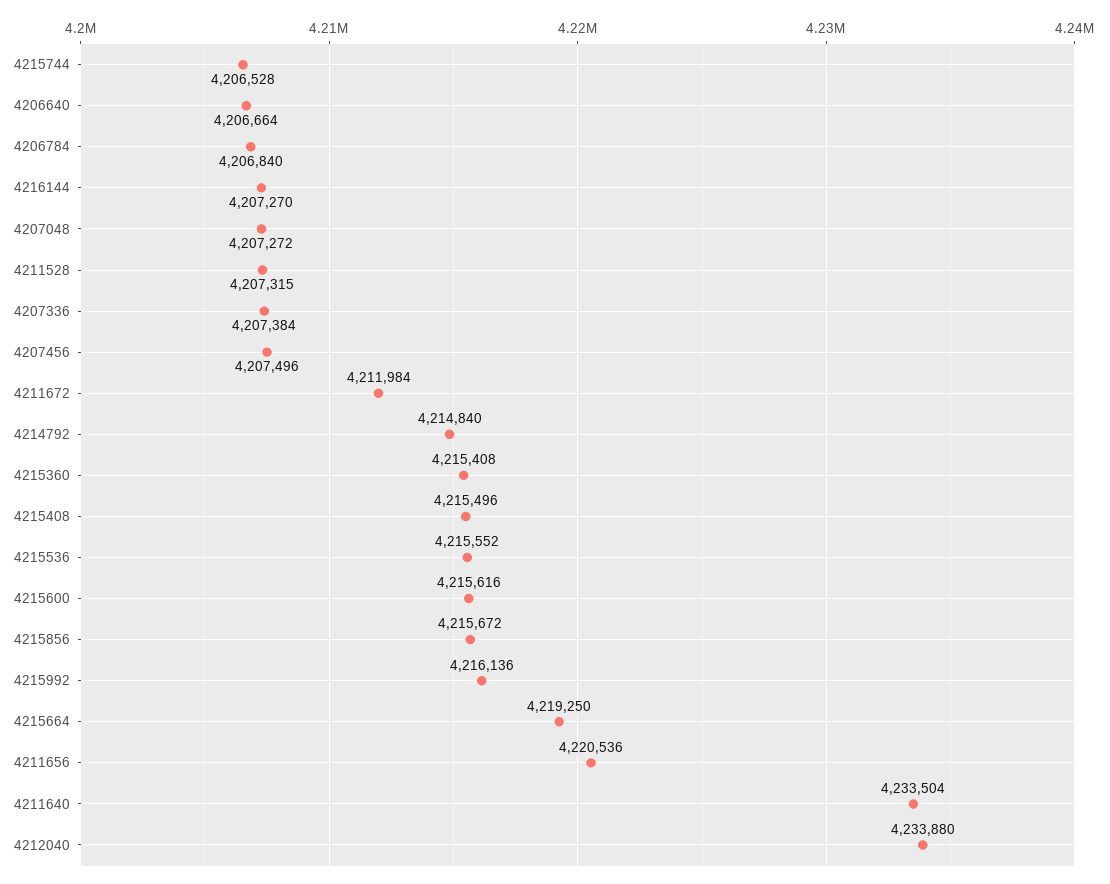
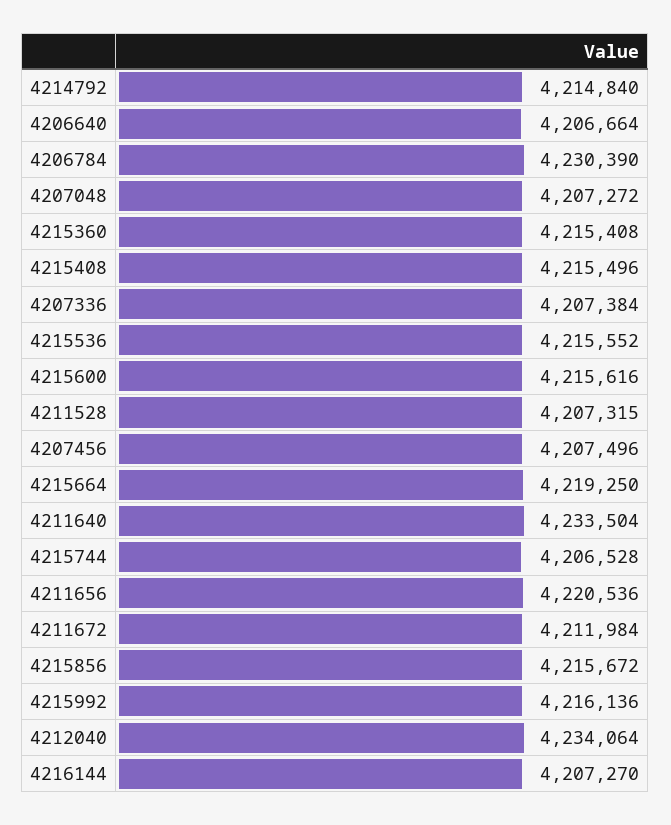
  {
    "4215744": 4206528,
    "4206640": 4206664,
-   "4206784": 4206840,
+   "4206784": 4230390,
    "4216144": 4207270,
    "4207048": 4207272,
    "4211528": 4207315,
    "4207336": 4207384,
    "4207456": 4207496,
    "4211672": 4211984,
    "4214792": 4214840,
    "4215360": 4215408,
    "4215408": 4215496,
    "4215536": 4215552,
    "4215600": 4215616,
    "4215856": 4215672,
    "4215992": 4216136,
    "4215664": 4219250,
    "4211656": 4220536,
    "4211640": 4233504,
-   "4212040": 4233880
+   "4212040": 4234064
  }

